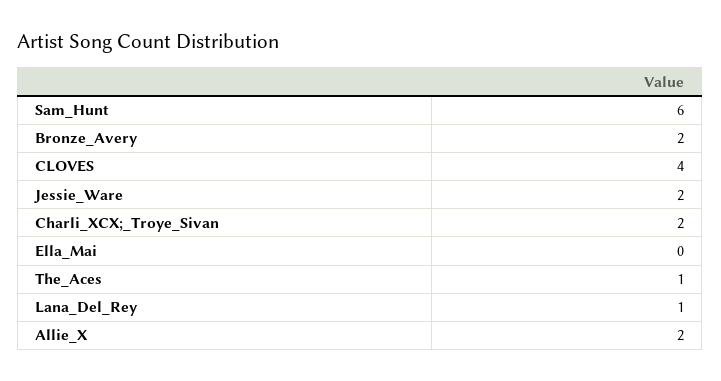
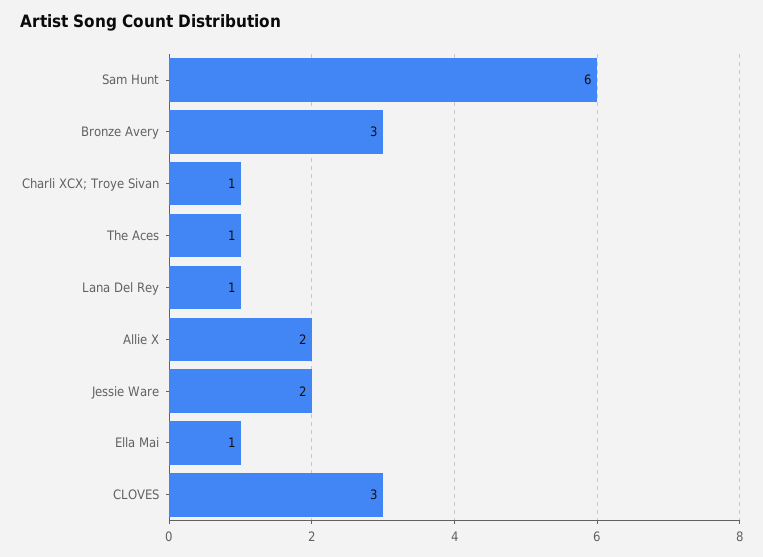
  {
    "Sam_Hunt": 6,
-   "Bronze_Avery": 2,
+   "Bronze_Avery": 3,
-   "CLOVES": 4,
+   "CLOVES": 3,
    "Jessie_Ware": 2,
-   "Charli_XCX;_Troye_Sivan": 2,
+   "Charli_XCX;_Troye_Sivan": 1,
-   "Ella_Mai": 0,
+   "Ella_Mai": 1,
    "The_Aces": 1,
    "Lana_Del_Rey": 1,
    "Allie_X": 2
  }

